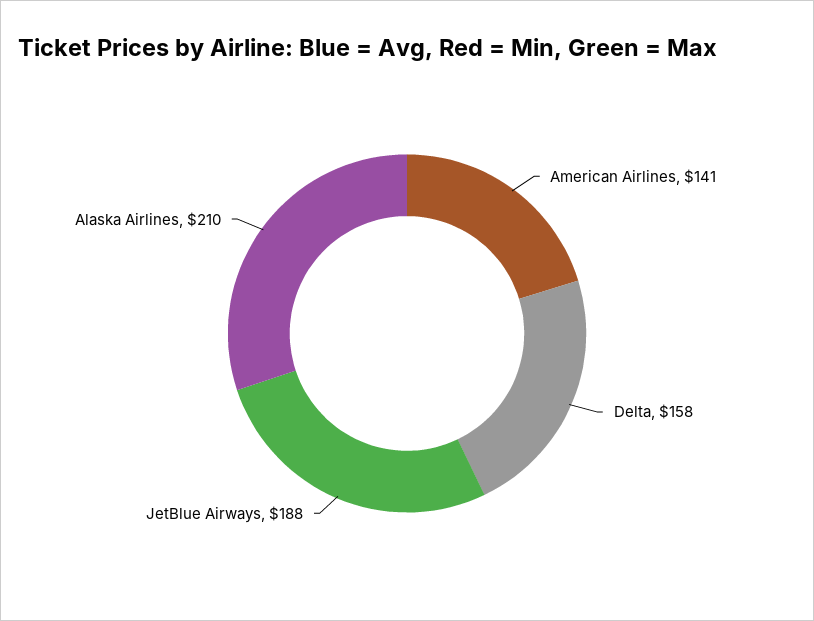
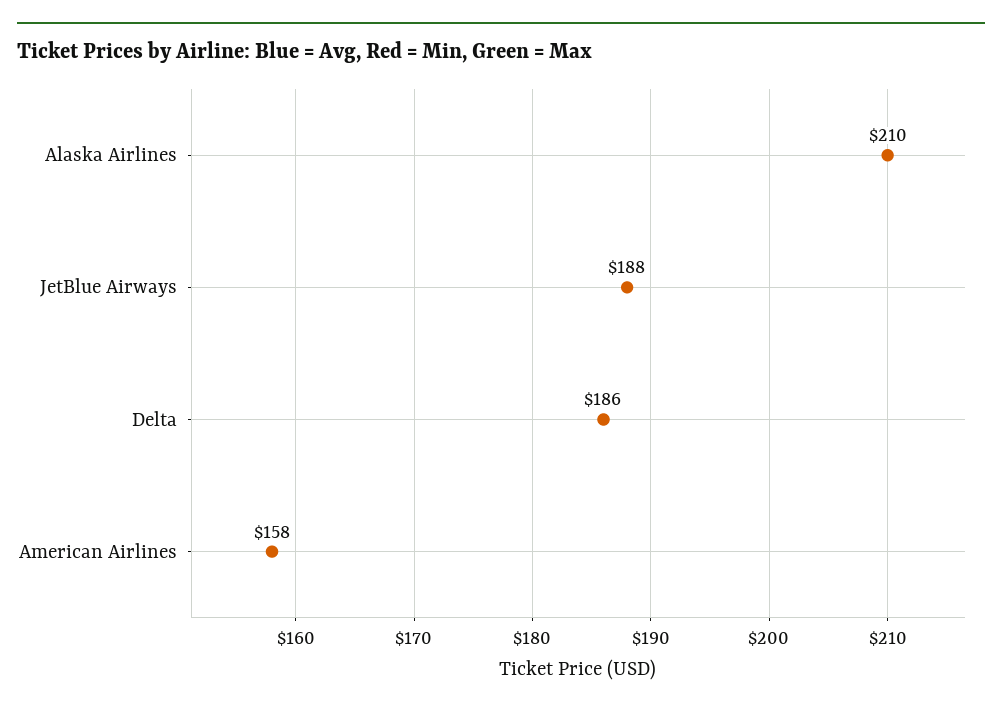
  {
-   "American Airlines": 141,
+   "American Airlines": 158,
-   "Delta": 158,
+   "Delta": 186,
    "JetBlue Airways": 188,
    "Alaska Airlines": 210
  }

